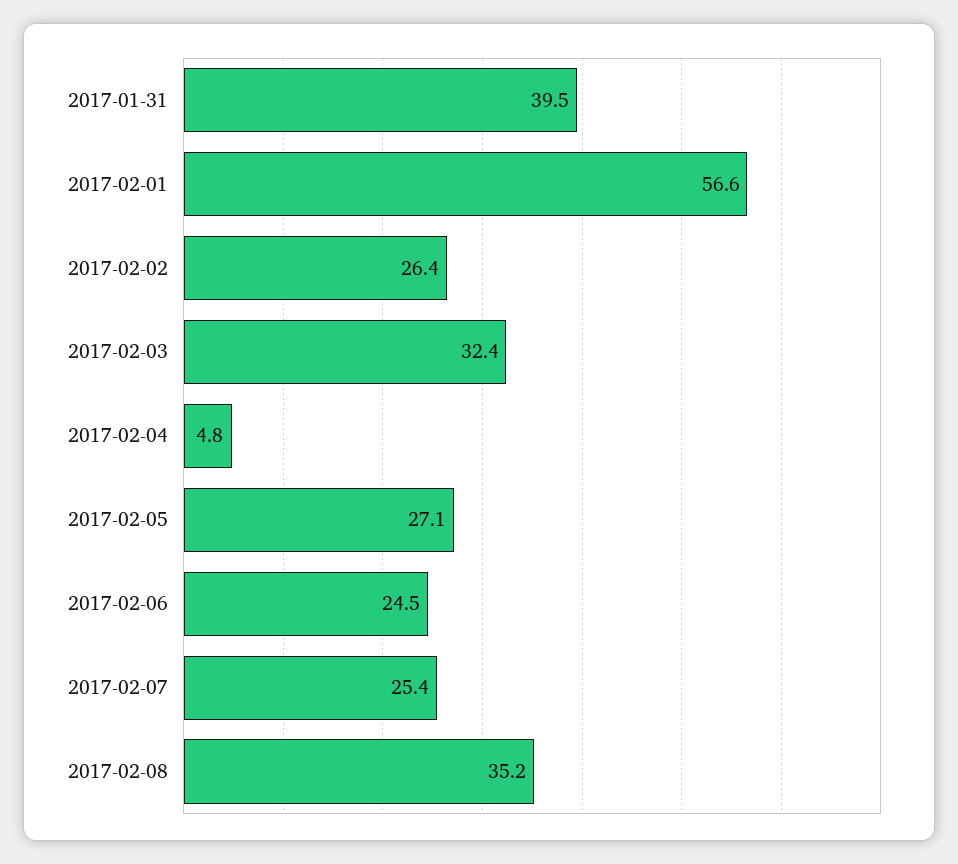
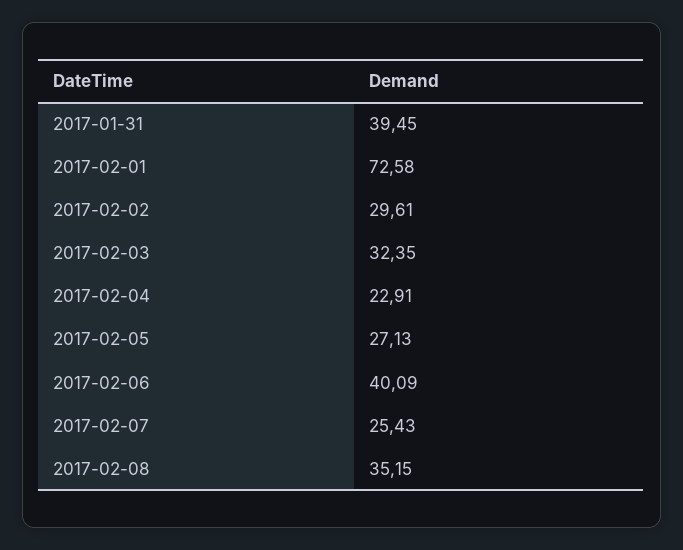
  {
    "2017-01-31": 39.45,
-   "2017-02-01": 56.6,
+   "2017-02-01": 72.58,
-   "2017-02-02": 26.4,
+   "2017-02-02": 29.61,
    "2017-02-03": 32.35,
-   "2017-02-04": 4.8,
+   "2017-02-04": 22.91,
    "2017-02-05": 27.13,
-   "2017-02-06": 24.5,
+   "2017-02-06": 40.09,
    "2017-02-07": 25.43,
    "2017-02-08": 35.15
  }

